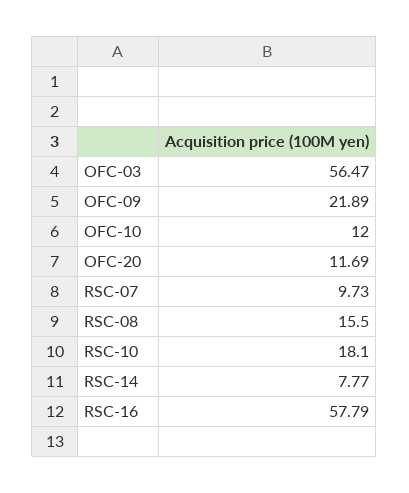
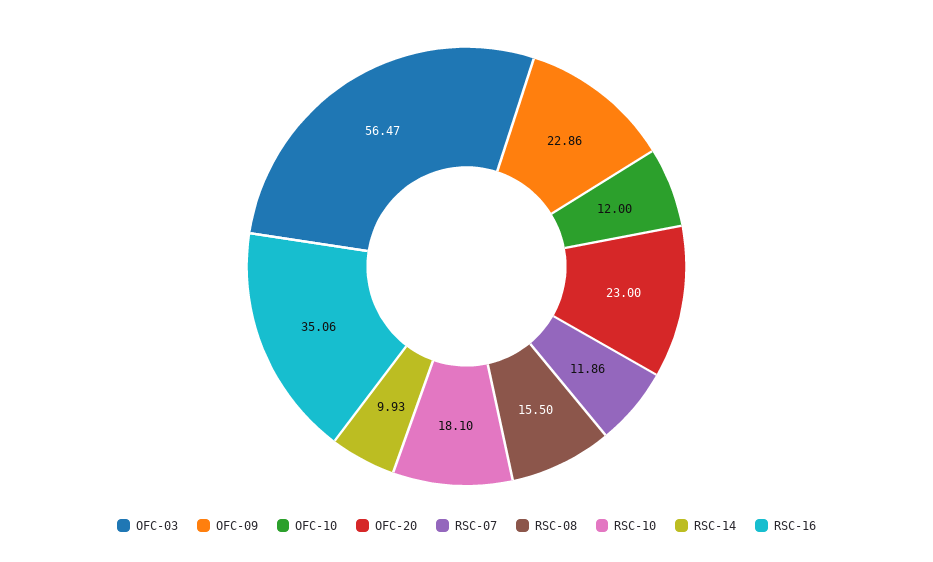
  {
    "OFC-03": 56.47,
-   "OFC-09": 21.89,
+   "OFC-09": 22.86,
    "OFC-10": 12,
-   "OFC-20": 11.69,
+   "OFC-20": 23,
-   "RSC-07": 9.73,
+   "RSC-07": 11.86,
    "RSC-08": 15.5,
    "RSC-10": 18.1,
-   "RSC-14": 7.77,
+   "RSC-14": 9.93,
-   "RSC-16": 57.79
+   "RSC-16": 35.06
  }

